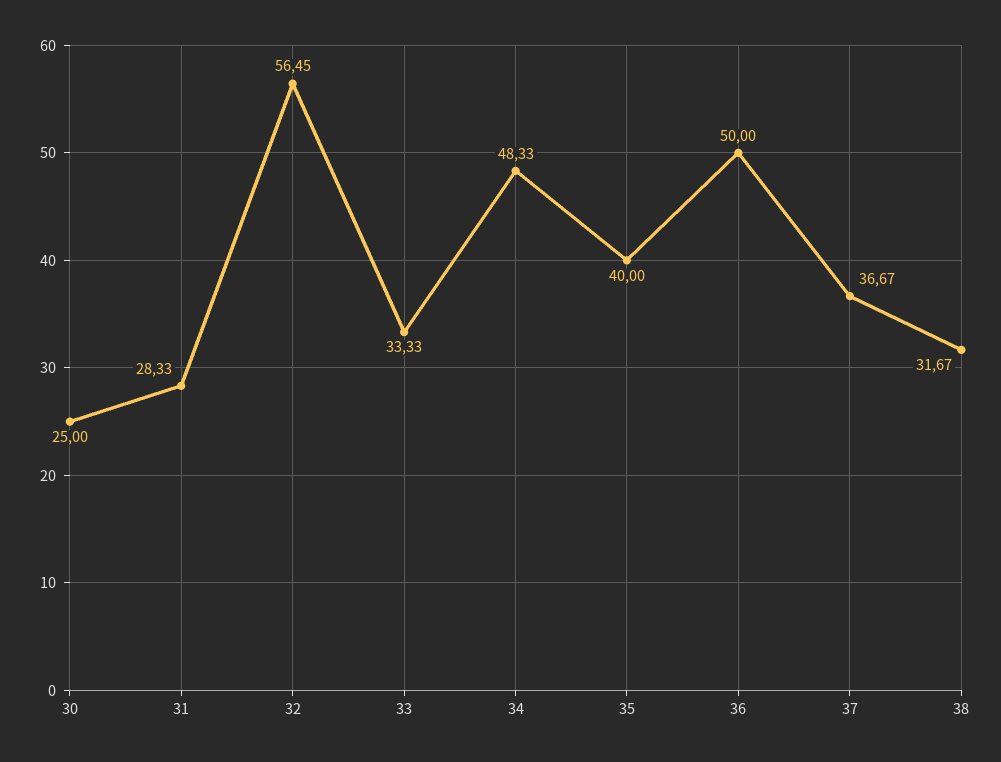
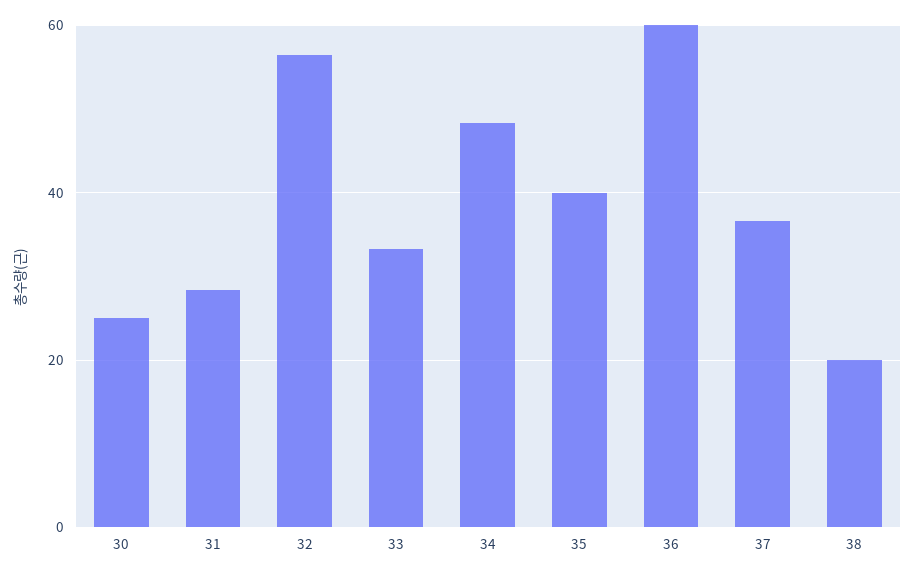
  {
    "30": 25,
    "31": 28.33,
    "32": 56.45,
    "33": 33.33,
    "34": 48.33,
    "35": 40,
-   "36": 50,
+   "36": 60,
    "37": 36.67,
-   "38": 31.67
+   "38": 20
  }

